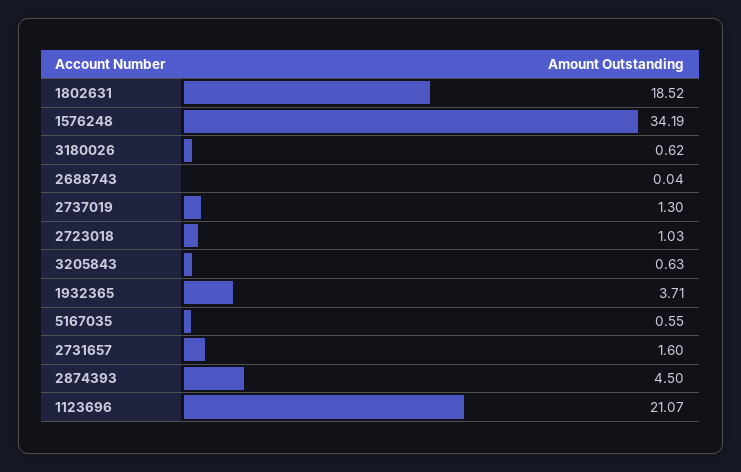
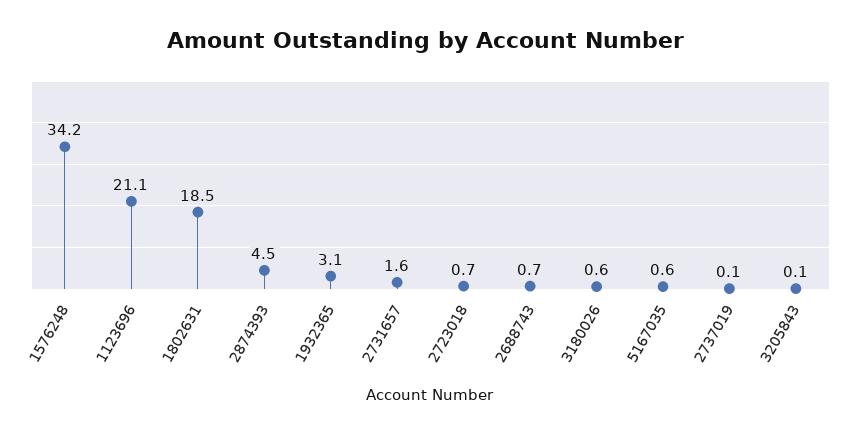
  {
    "1802631": 18.52,
    "1576248": 34.19,
    "3180026": 0.62,
-   "2688743": 0.04,
+   "2688743": 0.7,
-   "2737019": 1.3,
+   "2737019": 0.1,
-   "2723018": 1.03,
+   "2723018": 0.7,
-   "3205843": 0.63,
+   "3205843": 0.1,
-   "1932365": 3.71,
+   "1932365": 3.1,
    "5167035": 0.55,
    "2731657": 1.6,
    "2874393": 4.5,
    "1123696": 21.07
  }

